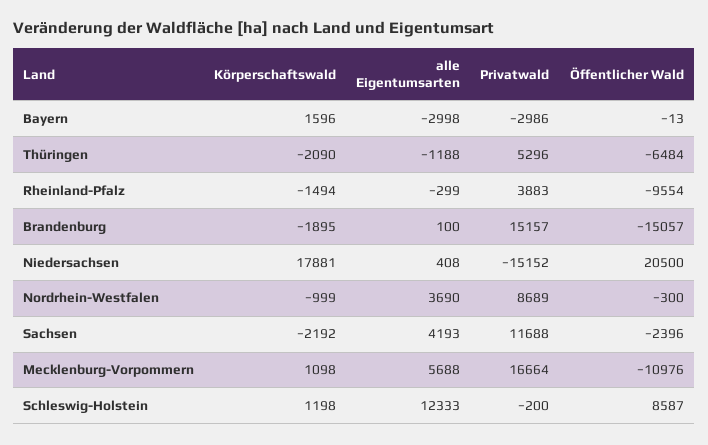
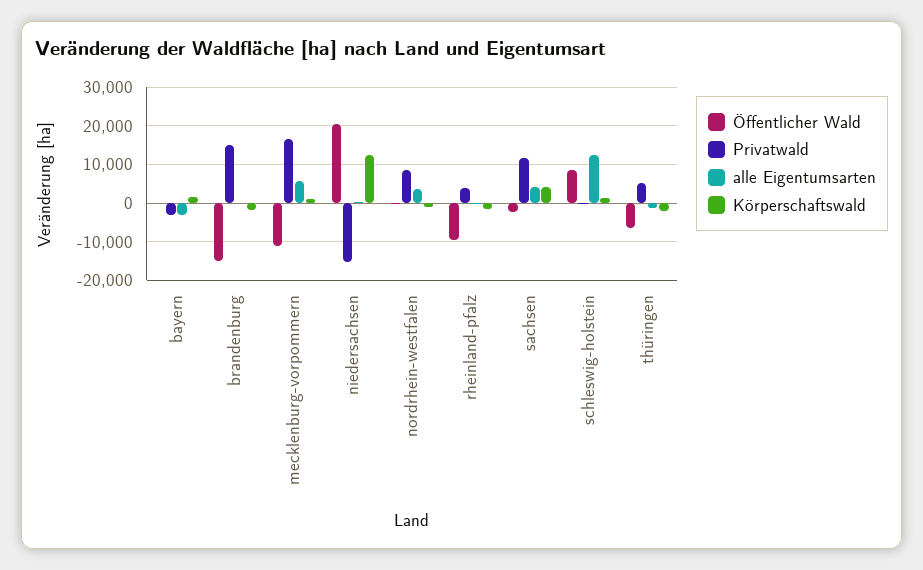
  {
    "Körperschaftswald": {
      "Bayern": 1596,
      "Thüringen": -2090,
      "Rheinland-Pfalz": -1494,
      "Brandenburg": -1895,
-     "Niedersachsen": 17881,
+     "Niedersachsen": 12000,
      "Nordrhein-Westfalen": -999,
-     "Sachsen": -2192,
+     "Sachsen": 4000,
      "Mecklenburg-Vorpommern": 1098,
      "Schleswig-Holstein": 1198
    },
    "alle Eigentumsarten": {
      "Bayern": -2998,
      "Thüringen": -1188,
      "Rheinland-Pfalz": -299,
      "Brandenburg": 100,
      "Niedersachsen": 408,
      "Nordrhein-Westfalen": 3690,
      "Sachsen": 4193,
      "Mecklenburg-Vorpommern": 5688,
      "Schleswig-Holstein": 12333
    },
    "Privatwald": {
      "Bayern": -2986,
      "Thüringen": 5296,
      "Rheinland-Pfalz": 3883,
      "Brandenburg": 15157,
      "Niedersachsen": -15152,
      "Nordrhein-Westfalen": 8689,
      "Sachsen": 11688,
      "Mecklenburg-Vorpommern": 16664,
      "Schleswig-Holstein": -200
    },
    "Öffentlicher Wald": {
      "Bayern": -13,
      "Thüringen": -6484,
      "Rheinland-Pfalz": -9554,
      "Brandenburg": -15057,
      "Niedersachsen": 20500,
      "Nordrhein-Westfalen": -300,
      "Sachsen": -2396,
      "Mecklenburg-Vorpommern": -10976,
      "Schleswig-Holstein": 8587
    }
  }

